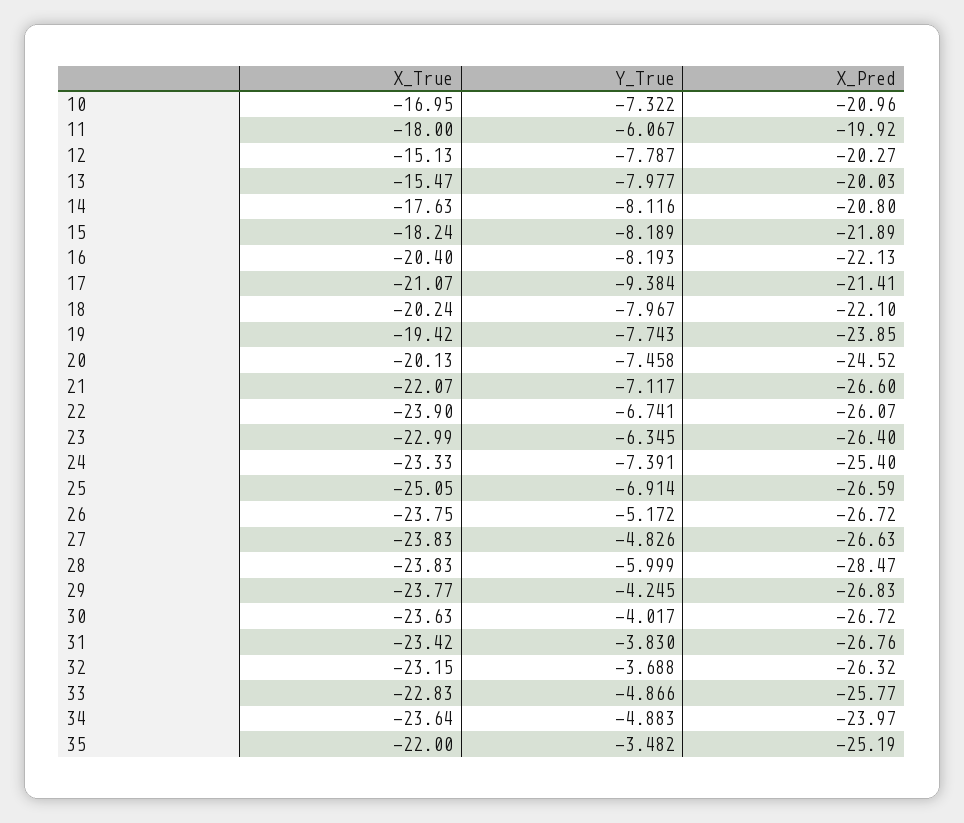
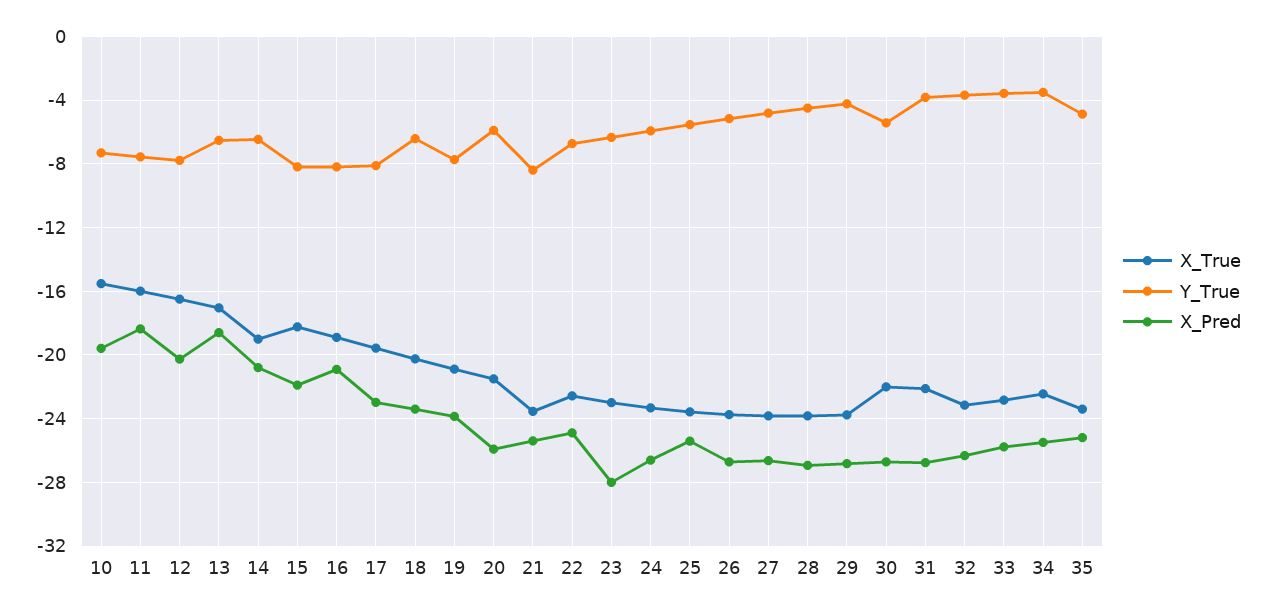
  {
    "X_True": {
-     "10": -16.95,
+     "10": -15.5,
-     "11": -18,
+     "11": -16,
-     "12": -15.13,
+     "12": -16.5,
-     "13": -15.47,
+     "13": -17,
-     "14": -17.63,
+     "14": -19,
      "15": -18.24,
-     "16": -20.4,
+     "16": -19,
-     "17": -21.07,
+     "17": -19.5,
      "18": -20.24,
-     "19": -19.42,
+     "19": -21,
-     "20": -20.13,
+     "20": -21.5,
-     "21": -22.07,
+     "21": -23.5,
-     "22": -23.9,
+     "22": -22.5,
      "23": -22.99,
      "24": -23.33,
-     "25": -25.05,
+     "25": -23.5,
      "26": -23.75,
      "27": -23.83,
      "28": -23.83,
      "29": -23.77,
-     "30": -23.63,
+     "30": -22,
-     "31": -23.42,
+     "31": -22,
      "32": -23.15,
      "33": -22.83,
-     "34": -23.64,
+     "34": -22.5,
-     "35": -22
+     "35": -23.5
    },
    "Y_True": {
      "10": -7.322,
-     "11": -6.067,
+     "11": -7.5,
      "12": -7.787,
-     "13": -7.977,
+     "13": -6.5,
-     "14": -8.116,
+     "14": -6.5,
      "15": -8.189,
      "16": -8.193,
-     "17": -9.384,
+     "17": -8,
-     "18": -7.967,
+     "18": -6.5,
      "19": -7.743,
-     "20": -7.458,
+     "20": -6,
-     "21": -7.117,
+     "21": -8.5,
      "22": -6.741,
      "23": -6.345,
-     "24": -7.391,
+     "24": -6,
-     "25": -6.914,
+     "25": -5.5,
      "26": -5.172,
      "27": -4.826,
-     "28": -5.999,
+     "28": -4.5,
      "29": -4.245,
-     "30": -4.017,
+     "30": -5.5,
      "31": -3.83,
      "32": -3.688,
-     "33": -4.866,
+     "33": -3.5,
-     "34": -4.883,
+     "34": -3.5,
-     "35": -3.482
+     "35": -5
    },
    "X_Pred": {
-     "10": -20.96,
+     "10": -19.5,
-     "11": -19.92,
+     "11": -18.5,
      "12": -20.27,
-     "13": -20.03,
+     "13": -18.5,
      "14": -20.8,
      "15": -21.89,
-     "16": -22.13,
+     "16": -21,
-     "17": -21.41,
+     "17": -23,
-     "18": -22.1,
+     "18": -23.5,
      "19": -23.85,
-     "20": -24.52,
+     "20": -26,
-     "21": -26.6,
+     "21": -25.5,
-     "22": -26.07,
+     "22": -25,
-     "23": -26.4,
+     "23": -28,
-     "24": -25.4,
+     "24": -26.5,
-     "25": -26.59,
+     "25": -25.5,
      "26": -26.72,
      "27": -26.63,
-     "28": -28.47,
+     "28": -27,
      "29": -26.83,
      "30": -26.72,
      "31": -26.76,
      "32": -26.32,
      "33": -25.77,
-     "34": -23.97,
+     "34": -25.5,
      "35": -25.19
    }
  }

